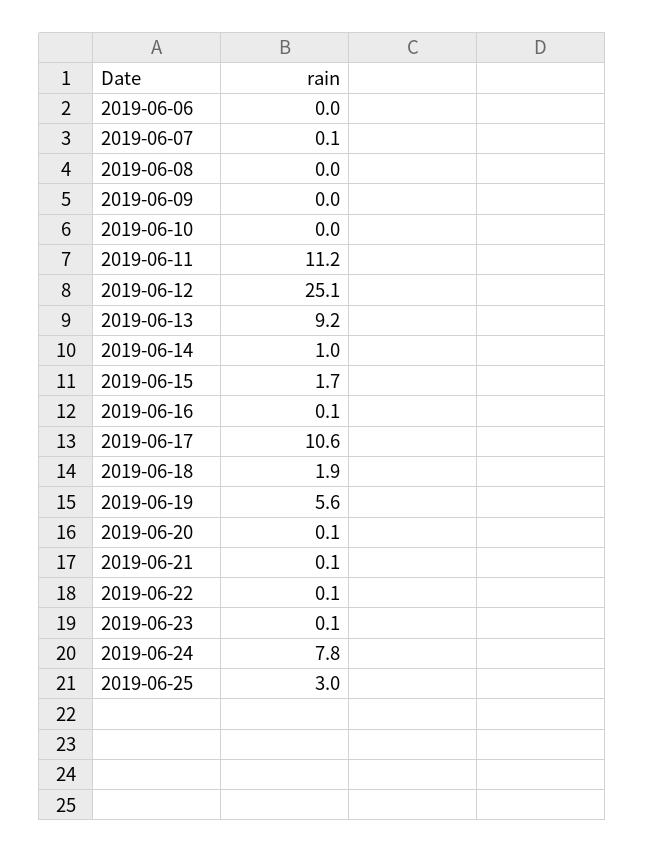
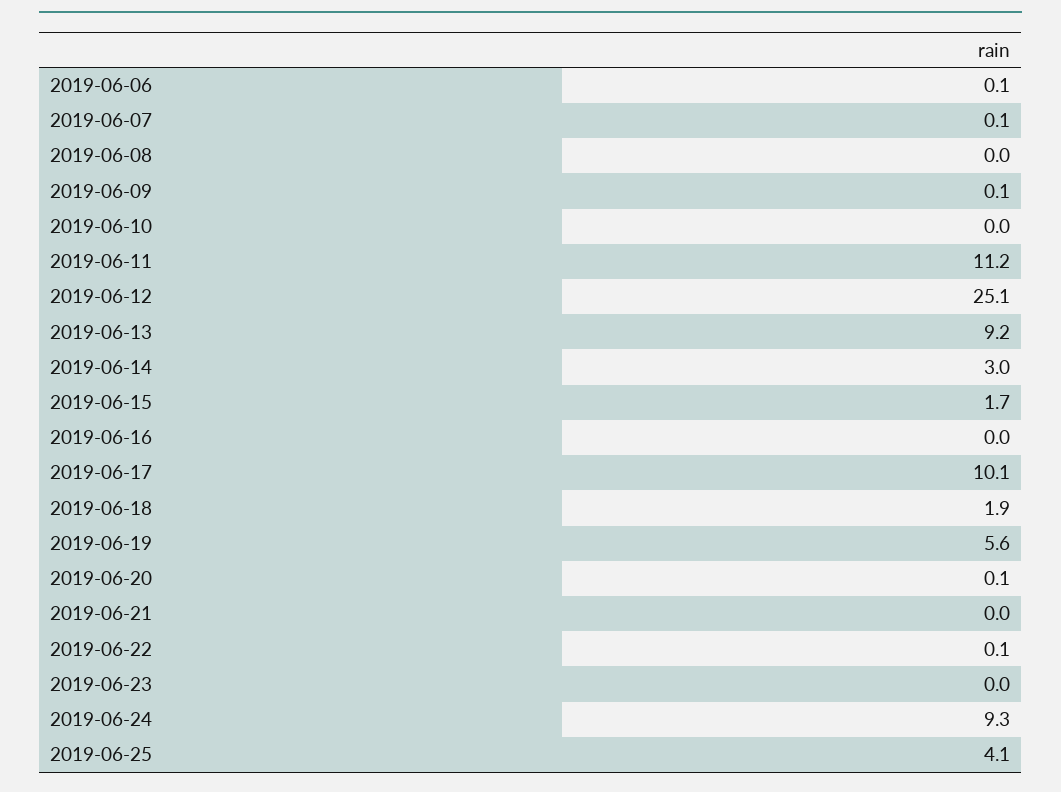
  {
-   "2019-06-06": 0,
+   "2019-06-06": 0.1,
    "2019-06-07": 0.1,
    "2019-06-08": 0,
-   "2019-06-09": 0,
+   "2019-06-09": 0.1,
    "2019-06-10": 0,
    "2019-06-11": 11.2,
    "2019-06-12": 25.1,
    "2019-06-13": 9.2,
-   "2019-06-14": 1,
+   "2019-06-14": 3,
    "2019-06-15": 1.7,
-   "2019-06-16": 0.1,
+   "2019-06-16": 0,
-   "2019-06-17": 10.6,
+   "2019-06-17": 10.1,
    "2019-06-18": 1.9,
    "2019-06-19": 5.6,
    "2019-06-20": 0.1,
-   "2019-06-21": 0.1,
+   "2019-06-21": 0,
    "2019-06-22": 0.1,
-   "2019-06-23": 0.1,
+   "2019-06-23": 0,
-   "2019-06-24": 7.8,
+   "2019-06-24": 9.3,
-   "2019-06-25": 3
+   "2019-06-25": 4.1
  }

